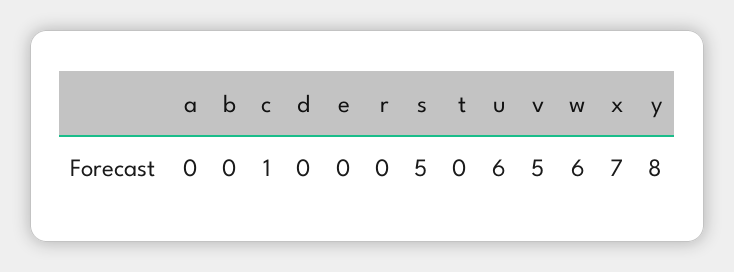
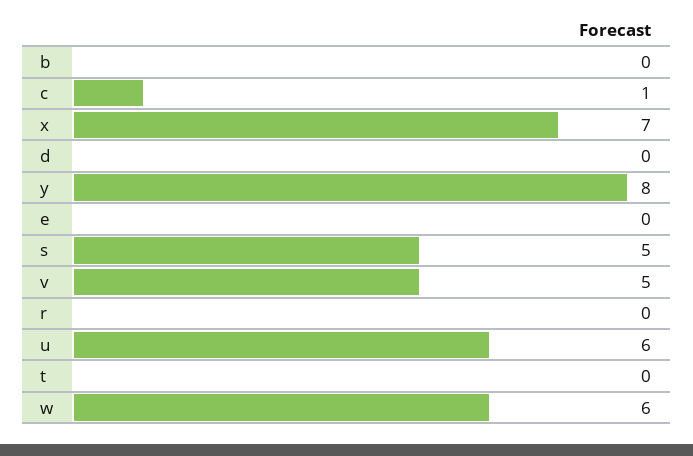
  {
-   "a": 0,
    "b": 0,
    "c": 1,
    "d": 0,
    "e": 0,
    "r": 0,
    "s": 5,
    "t": 0,
    "u": 6,
    "v": 5,
    "w": 6,
    "x": 7,
    "y": 8
  }

